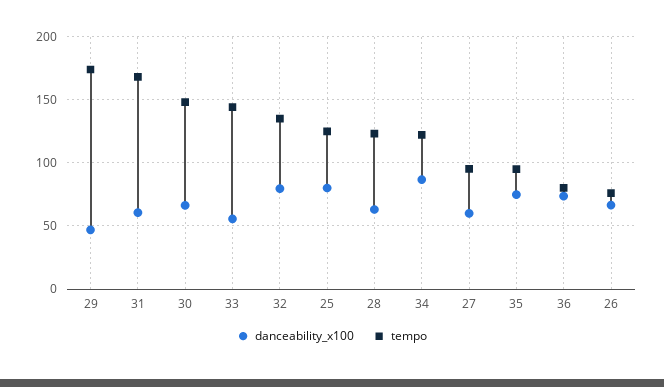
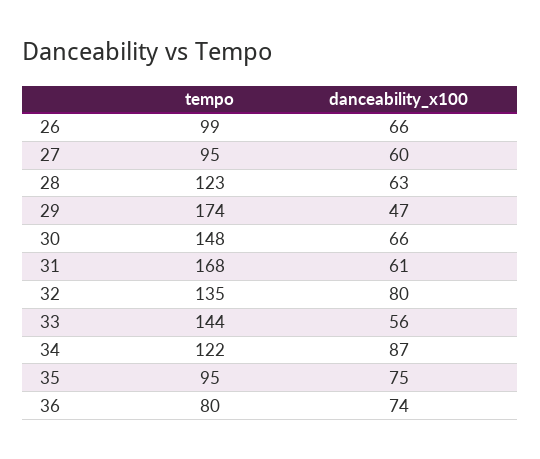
  {
    "danceability_x100": {
      "29": 47,
      "31": 61,
      "30": 66,
      "33": 56,
      "32": 80,
-     "25": 80,
      "28": 63,
      "34": 87,
      "27": 60,
      "35": 75,
      "36": 74,
      "26": 66
    },
    "tempo": {
      "29": 174,
      "31": 168,
      "30": 148,
      "33": 144,
      "32": 135,
-     "25": 125,
      "28": 123,
      "34": 122,
      "27": 95,
      "35": 95,
      "36": 80,
-     "26": 75
+     "26": 99
    }
  }

